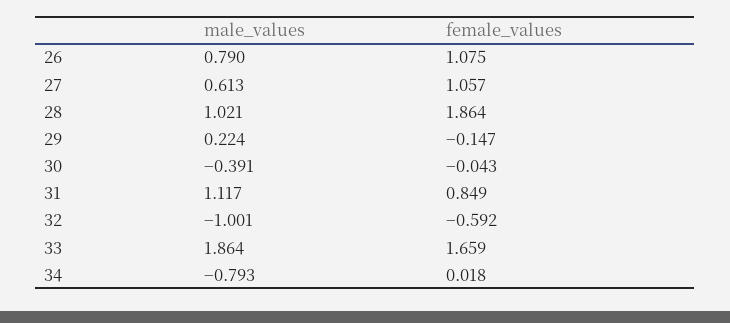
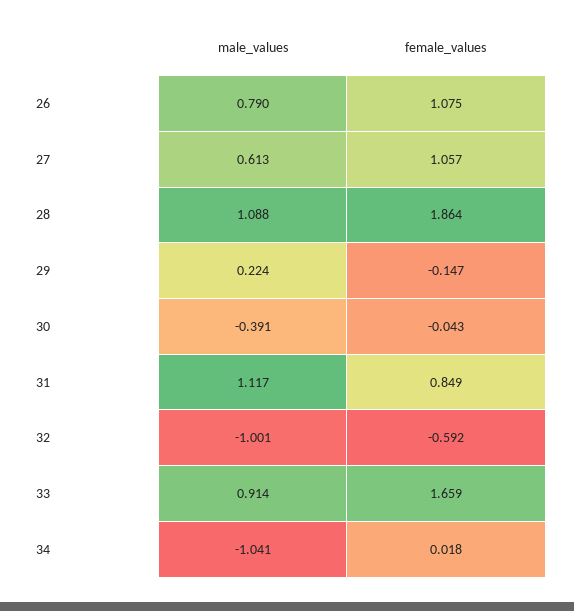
  {
    "male_values": {
      "26": 0.79,
      "27": 0.613,
-     "28": 1.021,
+     "28": 1.088,
      "29": 0.224,
      "30": -0.391,
      "31": 1.117,
      "32": -1.001,
-     "33": 1.864,
+     "33": 0.914,
-     "34": -0.793
+     "34": -1.041
    },
    "female_values": {
      "26": 1.075,
      "27": 1.057,
      "28": 1.864,
      "29": -0.147,
      "30": -0.043,
      "31": 0.849,
      "32": -0.592,
      "33": 1.659,
      "34": 0.018
    }
  }

